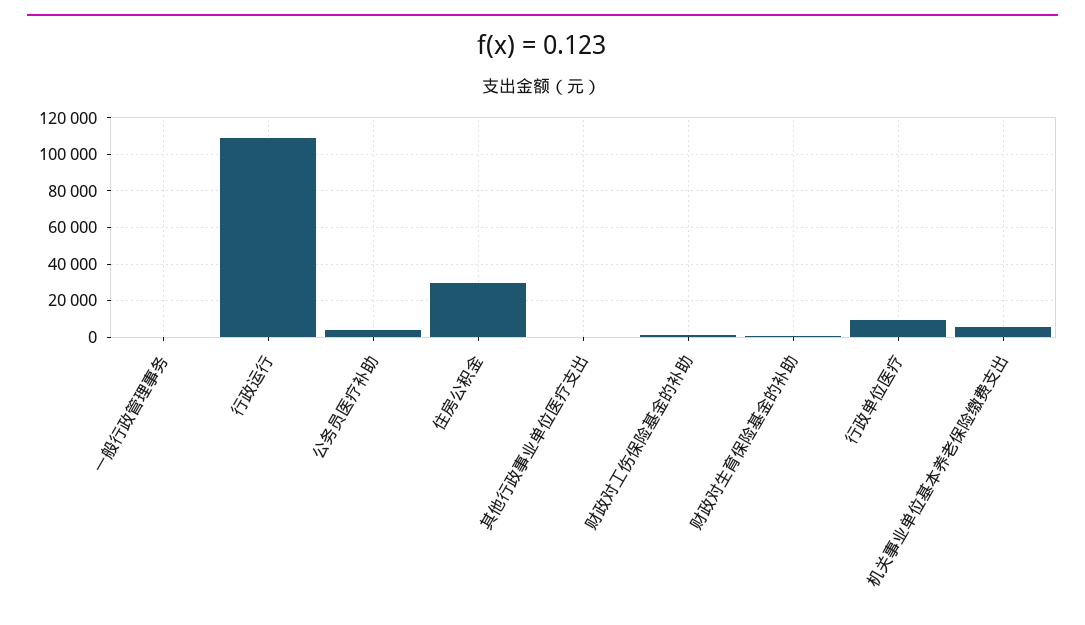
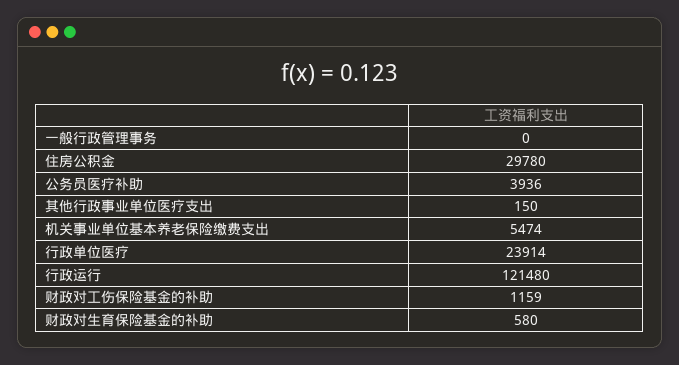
  {
    "一般行政管理事务": 0,
-   "行政运行": 110000,
+   "行政运行": 121480,
    "公务员医疗补助": 3936,
    "住房公积金": 29780,
    "其他行政事业单位医疗支出": 150,
    "财政对工伤保险基金的补助": 1159,
    "财政对生育保险基金的补助": 580,
-   "行政单位医疗": 10000,
+   "行政单位医疗": 23914,
    "机关事业单位基本养老保险缴费支出": 5474
  }

